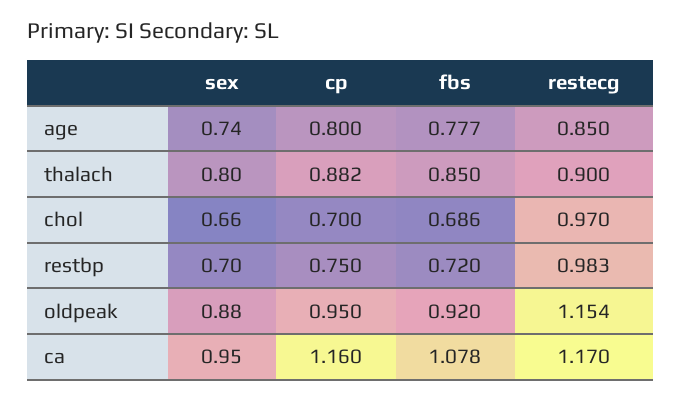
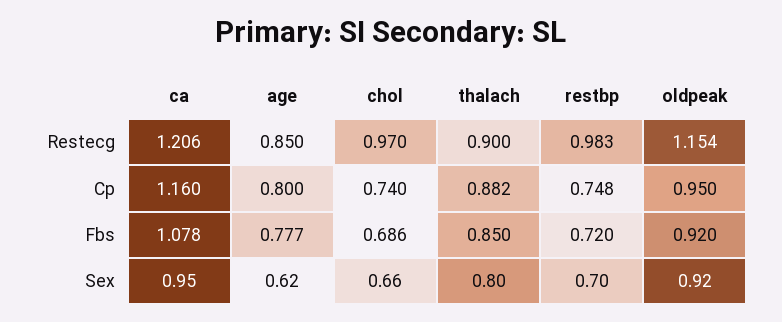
  {
    "sex": {
-     "age": 0.74,
+     "age": 0.62,
      "thalach": 0.8,
      "chol": 0.66,
      "restbp": 0.7,
-     "oldpeak": 0.88,
+     "oldpeak": 0.92,
      "ca": 0.95
    },
    "cp": {
      "age": 0.8,
      "thalach": 0.882,
-     "chol": 0.7,
+     "chol": 0.74,
-     "restbp": 0.75,
+     "restbp": 0.748,
      "oldpeak": 0.95,
      "ca": 1.16
    },
    "fbs": {
      "age": 0.777,
      "thalach": 0.85,
      "chol": 0.686,
      "restbp": 0.72,
      "oldpeak": 0.92,
      "ca": 1.078
    },
    "restecg": {
      "age": 0.85,
      "thalach": 0.9,
      "chol": 0.97,
      "restbp": 0.983,
      "oldpeak": 1.154,
-     "ca": 1.17
+     "ca": 1.206
    }
  }

